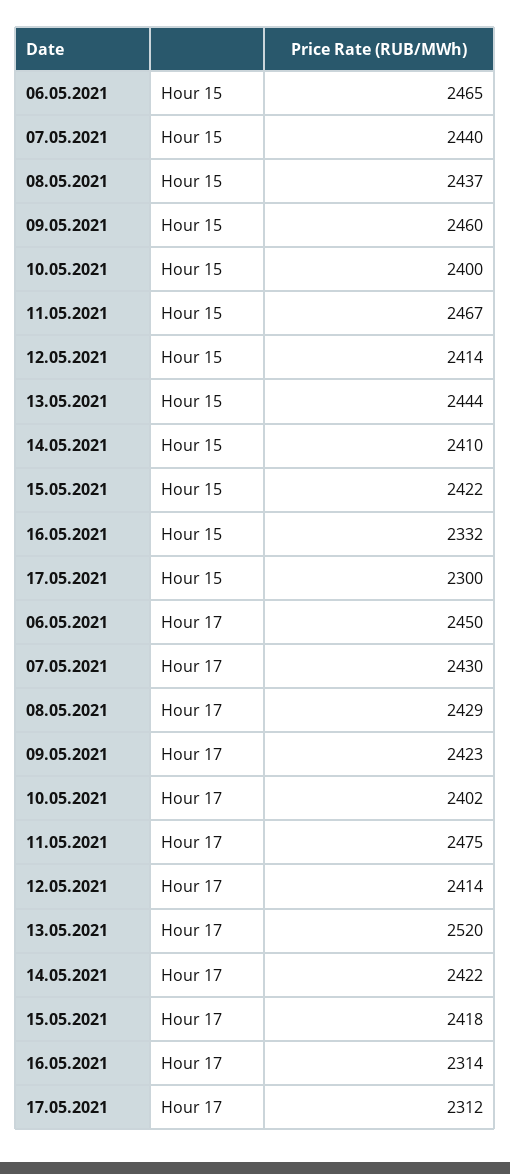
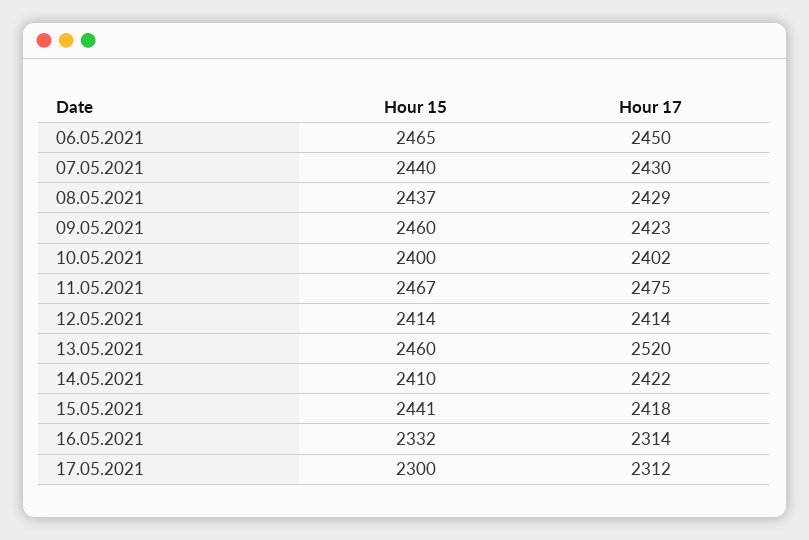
  {
    "06.05.2021": {
      "Hour 15": 2465,
      "Hour 17": 2450
    },
    "07.05.2021": {
      "Hour 15": 2440,
      "Hour 17": 2430
    },
    "08.05.2021": {
      "Hour 15": 2437,
      "Hour 17": 2429
    },
    "09.05.2021": {
      "Hour 15": 2460,
      "Hour 17": 2423
    },
    "10.05.2021": {
      "Hour 15": 2400,
      "Hour 17": 2402
    },
    "11.05.2021": {
      "Hour 15": 2467,
      "Hour 17": 2475
    },
    "12.05.2021": {
      "Hour 15": 2414,
      "Hour 17": 2414
    },
    "13.05.2021": {
-     "Hour 15": 2444,
+     "Hour 15": 2460,
      "Hour 17": 2520
    },
    "14.05.2021": {
      "Hour 15": 2410,
      "Hour 17": 2422
    },
    "15.05.2021": {
-     "Hour 15": 2422,
+     "Hour 15": 2441,
      "Hour 17": 2418
    },
    "16.05.2021": {
      "Hour 15": 2332,
      "Hour 17": 2314
    },
    "17.05.2021": {
      "Hour 15": 2300,
      "Hour 17": 2312
    }
  }

